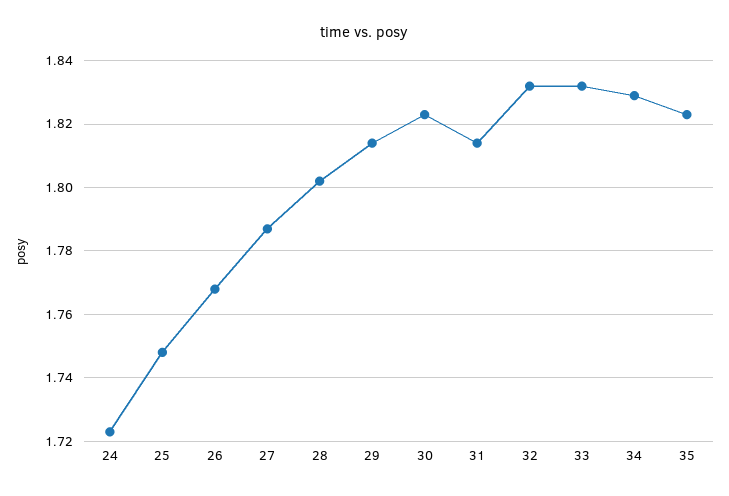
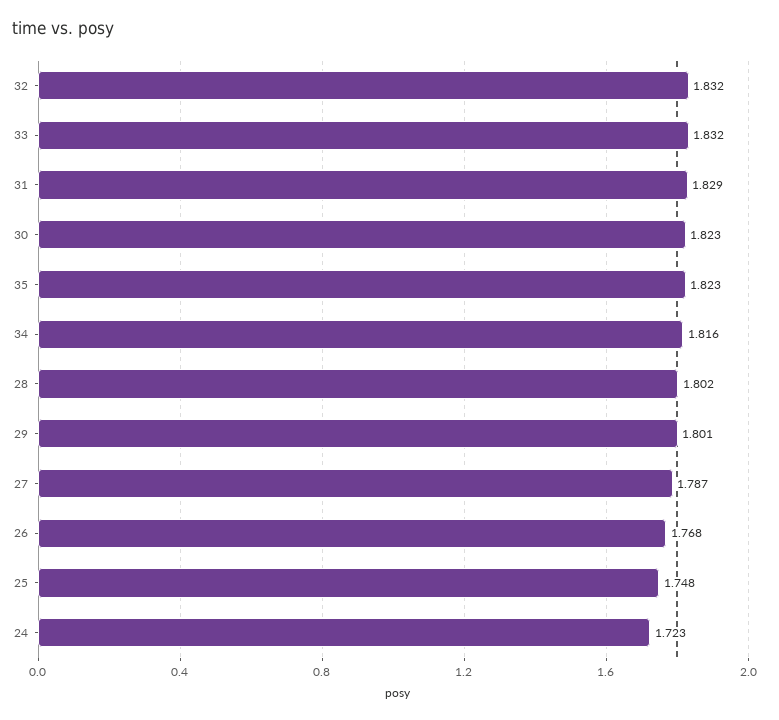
  {
    "24": 1.723,
    "25": 1.748,
    "26": 1.768,
    "27": 1.787,
    "28": 1.802,
-   "29": 1.815,
+   "29": 1.801,
    "30": 1.823,
-   "31": 1.815,
+   "31": 1.829,
    "32": 1.832,
    "33": 1.832,
-   "34": 1.83,
+   "34": 1.816,
    "35": 1.823
  }

